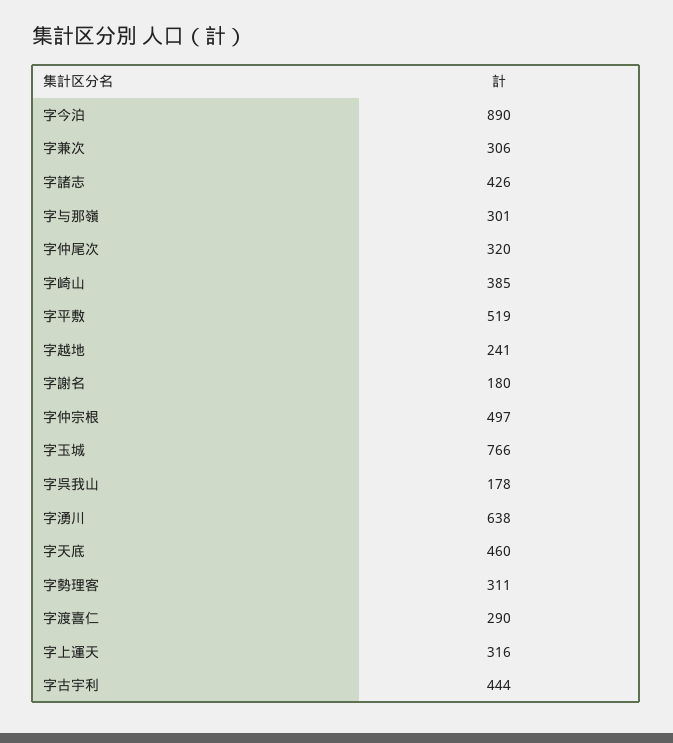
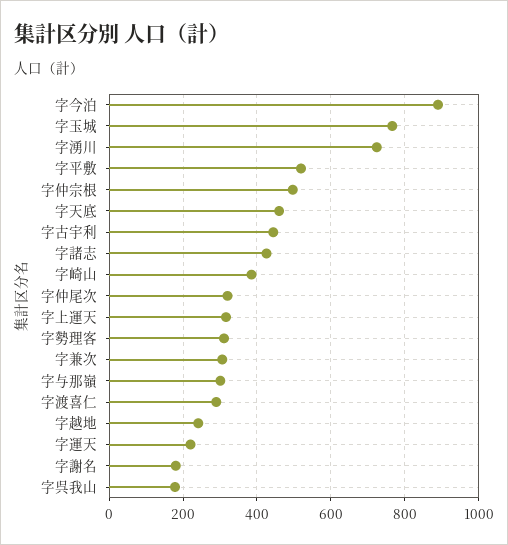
  {
    "字今泊": 890,
    "字兼次": 306,
    "字諸志": 426,
    "字与那嶺": 301,
    "字仲尾次": 320,
    "字崎山": 385,
    "字平敷": 519,
    "字越地": 241,
    "字謝名": 180,
    "字仲宗根": 497,
    "字玉城": 766,
    "字呉我山": 178,
-   "字湧川": 638,
+   "字湧川": 720,
    "字天底": 460,
    "字勢理客": 311,
    "字渡喜仁": 290,
    "字上運天": 316,
-   "字古宇利": 444
+   "字古宇利": 444,
+   "字運天": 220
  }

